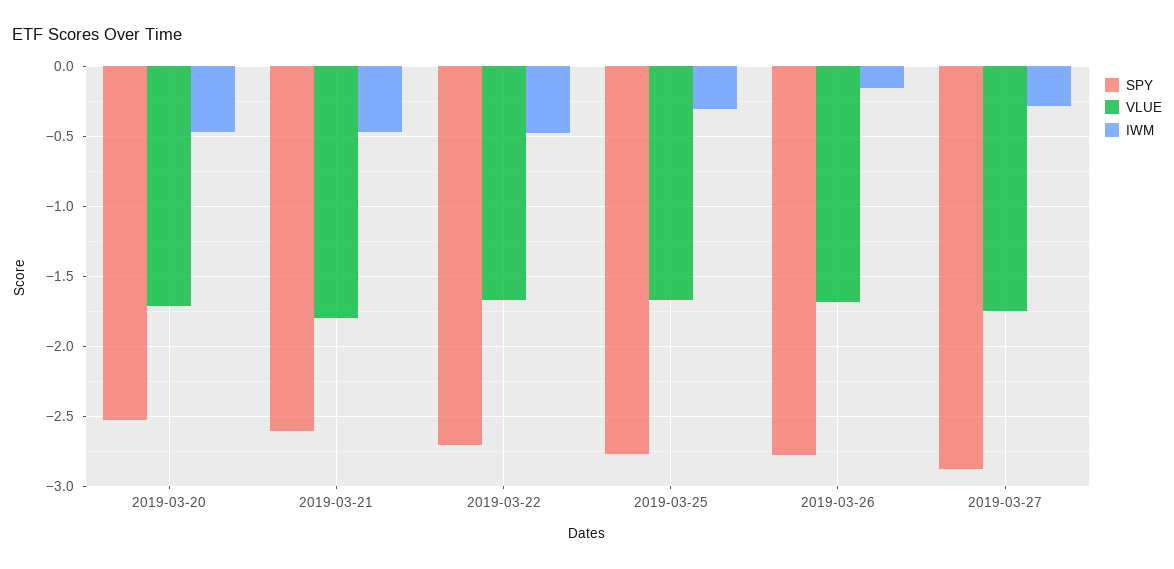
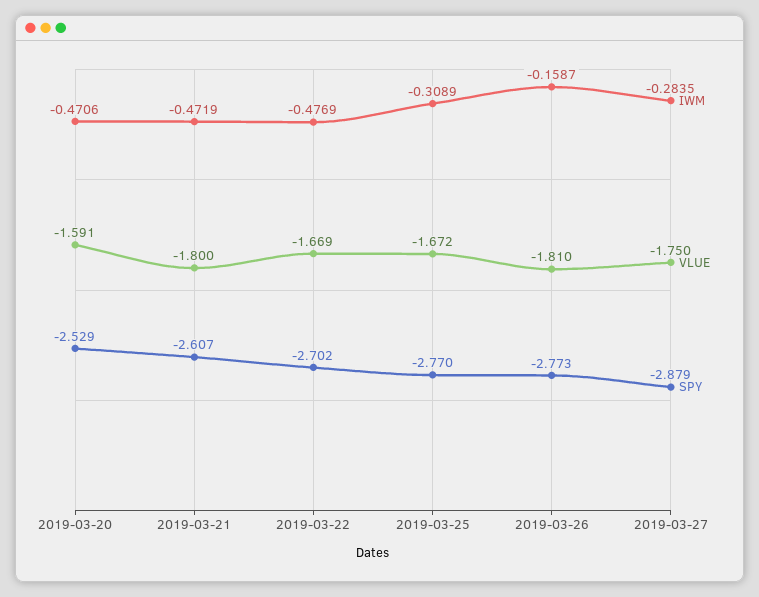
  {
    "SPY": {
      "2019-03-20": -2.529,
      "2019-03-21": -2.607,
      "2019-03-22": -2.702,
      "2019-03-25": -2.77,
      "2019-03-26": -2.773,
      "2019-03-27": -2.879
    },
    "VLUE": {
-     "2019-03-20": -1.7,
+     "2019-03-20": -1.591,
      "2019-03-21": -1.8,
      "2019-03-22": -1.669,
      "2019-03-25": -1.672,
-     "2019-03-26": -1.7,
+     "2019-03-26": -1.81,
      "2019-03-27": -1.75
    },
    "IWM": {
      "2019-03-20": -0.4706,
      "2019-03-21": -0.4719,
      "2019-03-22": -0.4769,
      "2019-03-25": -0.3089,
      "2019-03-26": -0.1587,
      "2019-03-27": -0.2835
    }
  }

